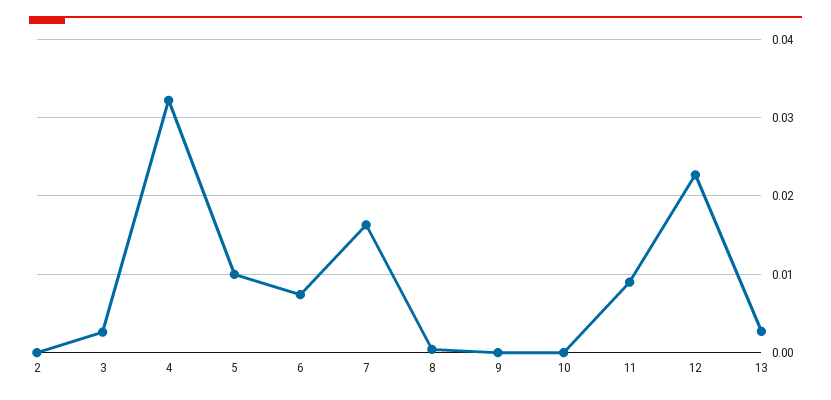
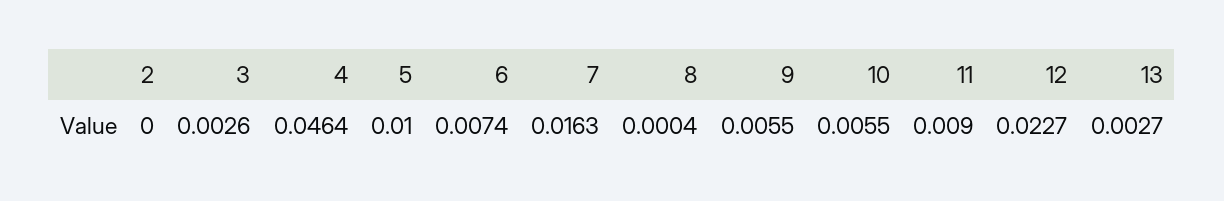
  {
    "2": 0,
    "3": 0.0026,
-   "4": 0.032,
+   "4": 0.0464,
    "5": 0.01,
    "6": 0.0074,
    "7": 0.0163,
    "8": 0.0004,
-   "9": 0,
+   "9": 0.0055,
-   "10": 0,
+   "10": 0.0055,
    "11": 0.009,
    "12": 0.0227,
    "13": 0.0027
  }

